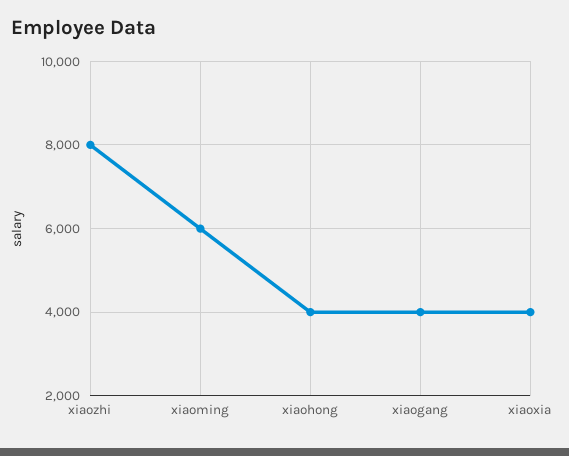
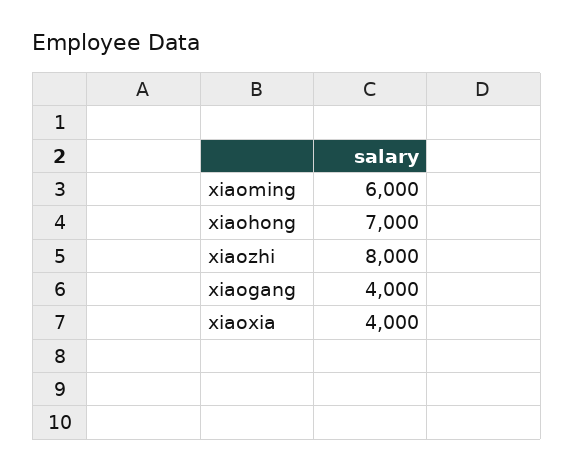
  {
    "xiaozhi": 8000,
    "xiaoming": 6000,
-   "xiaohong": 4000,
+   "xiaohong": 7000,
    "xiaogang": 4000,
    "xiaoxia": 4000
  }

